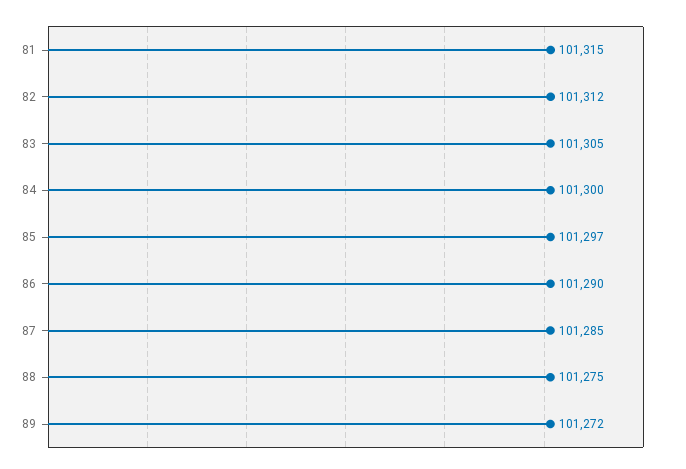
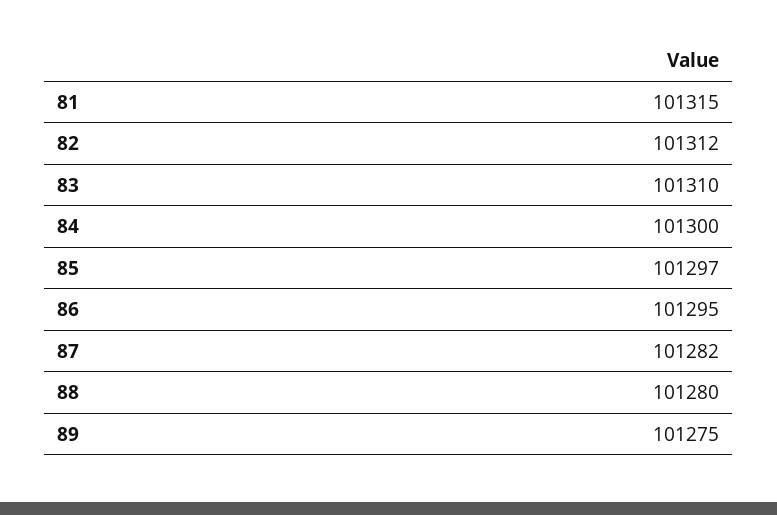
  {
    "81": 101315,
    "82": 101312,
-   "83": 101305,
+   "83": 101310,
    "84": 101300,
    "85": 101297,
-   "86": 101290,
+   "86": 101295,
-   "87": 101285,
+   "87": 101282,
-   "88": 101275,
+   "88": 101280,
-   "89": 101272
+   "89": 101275
  }

